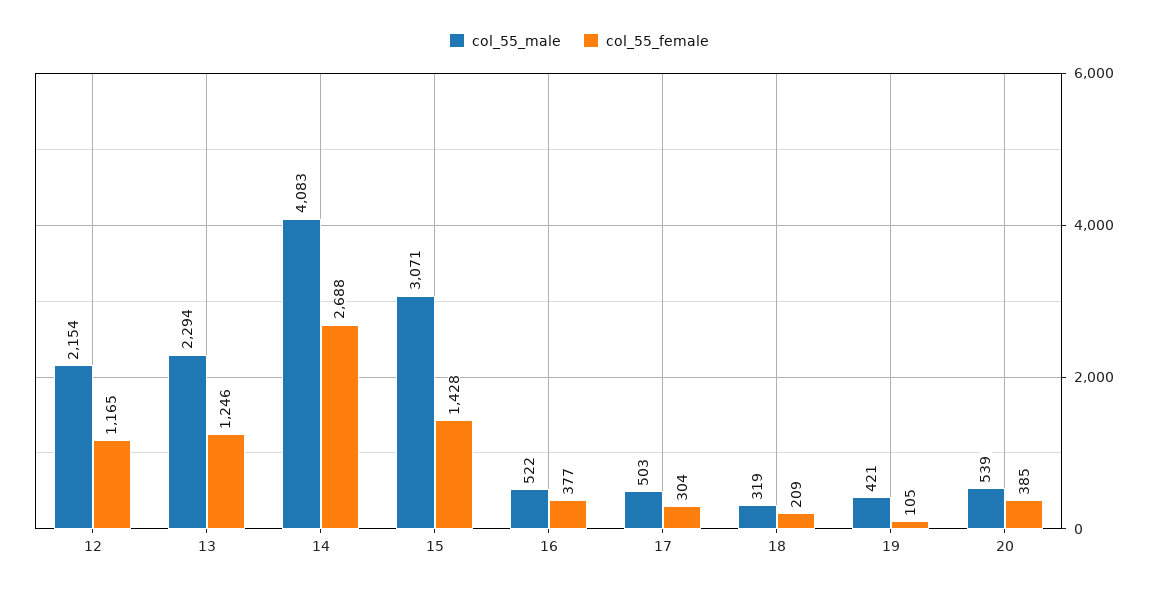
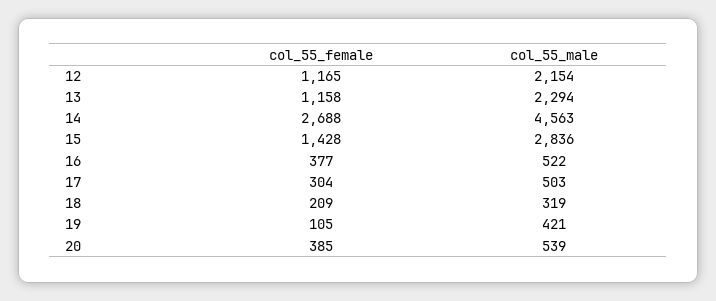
  {
    "col_55_male": {
      "12": 2154,
      "13": 2294,
-     "14": 4083,
+     "14": 4563,
-     "15": 3071,
+     "15": 2836,
      "16": 522,
      "17": 503,
      "18": 319,
      "19": 421,
      "20": 539
    },
    "col_55_female": {
      "12": 1165,
-     "13": 1246,
+     "13": 1158,
      "14": 2688,
      "15": 1428,
      "16": 377,
      "17": 304,
      "18": 209,
      "19": 105,
      "20": 385
    }
  }

